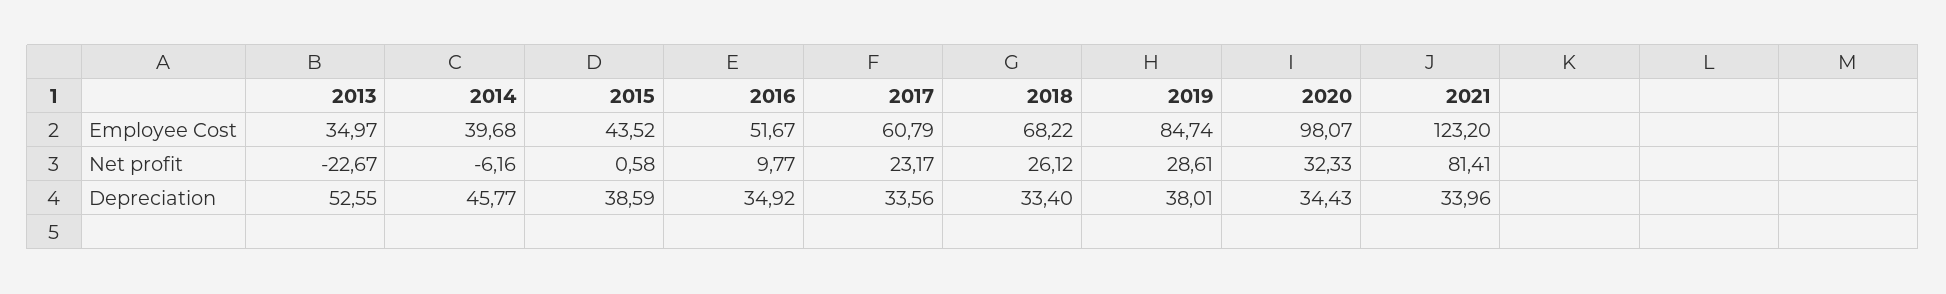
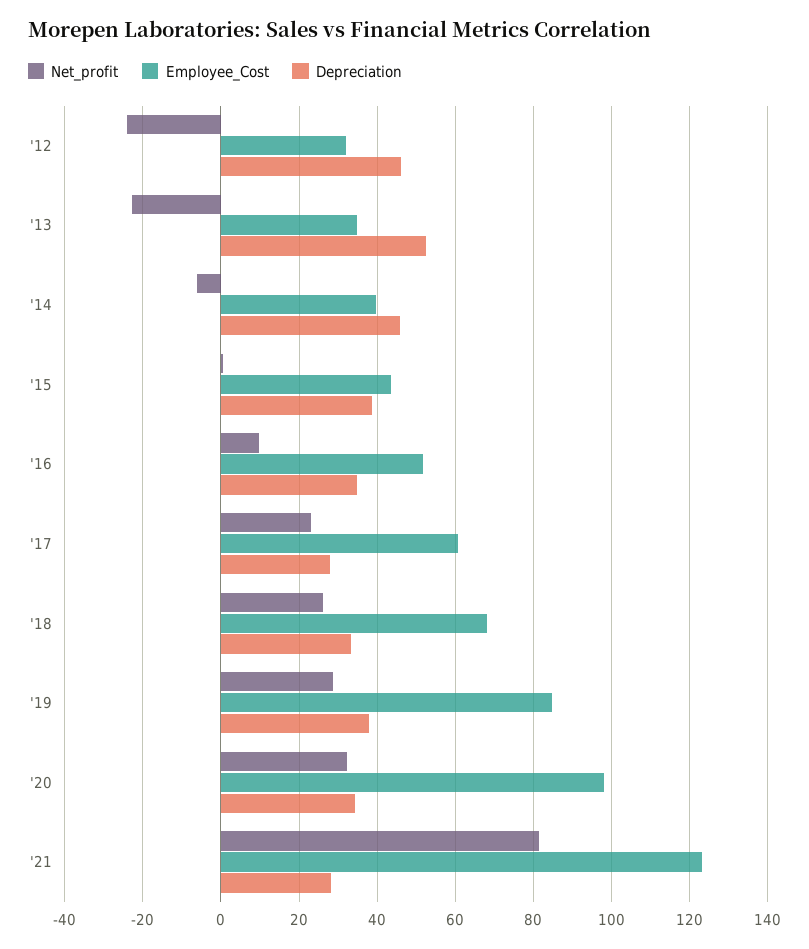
  {
    "Employee Cost": {
      "2013": 34.97,
      "2014": 39.68,
      "2015": 43.52,
      "2016": 51.67,
      "2017": 60.79,
      "2018": 68.22,
      "2019": 84.74,
      "2020": 98.07,
-     "2021": 123.2
+     "2021": 123.2,
+     "'12": 32
    },
    "Net profit": {
      "2013": -22.67,
      "2014": -6.16,
      "2015": 0.58,
      "2016": 9.77,
      "2017": 23.17,
      "2018": 26.12,
      "2019": 28.61,
      "2020": 32.33,
-     "2021": 81.41
+     "2021": 81.41,
+     "'12": -24
    },
    "Depreciation": {
      "2013": 52.55,
      "2014": 45.77,
      "2015": 38.59,
      "2016": 34.92,
-     "2017": 33.56,
+     "2017": 28,
      "2018": 33.4,
      "2019": 38.01,
      "2020": 34.43,
-     "2021": 33.96
+     "2021": 28,
+     "'12": 46
    }
  }

